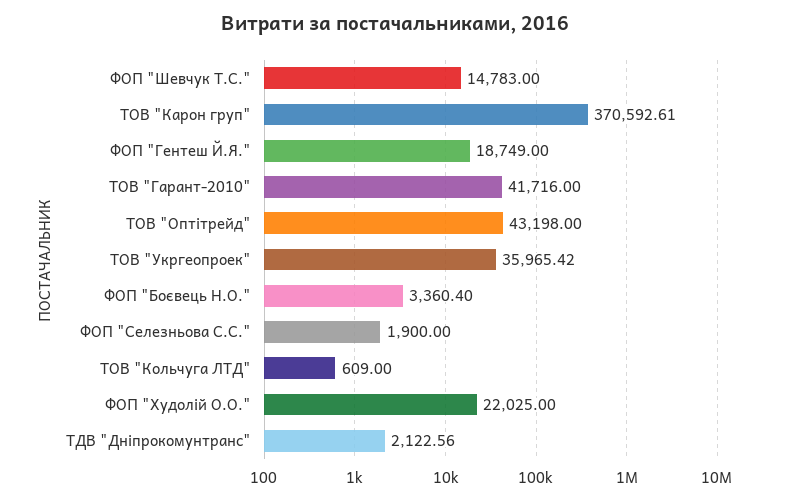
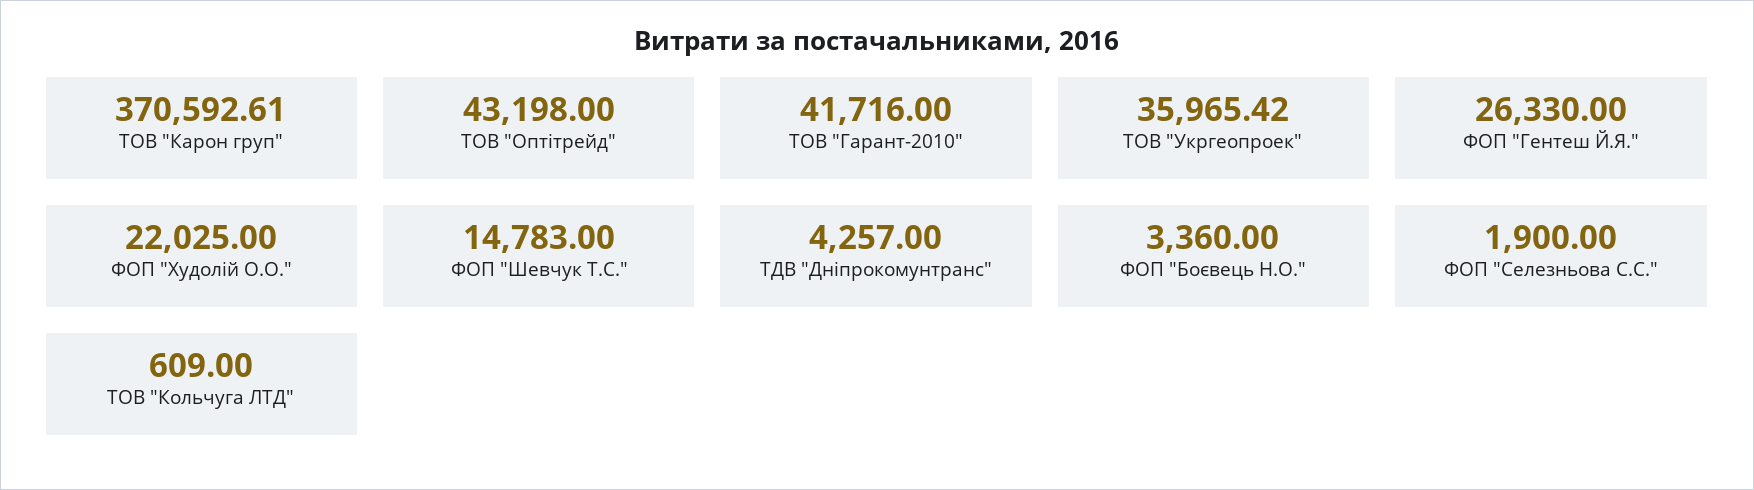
  {
    "ФОП \"Шевчук Т.С.\"": 14783,
    "ТОВ \"Карон груп\"": 370592.61,
-   "ФОП \"Гентеш Й.Я.\"": 18749,
+   "ФОП \"Гентеш Й.Я.\"": 26330,
    "ТОВ \"Гарант-2010\"": 41716,
    "ТОВ \"Оптітрейд\"": 43198,
    "ТОВ \"Укргеопроек\"": 35965.42,
-   "ФОП \"Боєвець Н.О.\"": 3360.4,
+   "ФОП \"Боєвець Н.О.\"": 3360,
    "ФОП \"Селезньова С.С.\"": 1900,
    "ТОВ \"Кольчуга ЛТД\"": 609,
    "ФОП \"Худолій О.О.\"": 22025,
-   "ТДВ \"Дніпрокомунтранс\"": 2122.56
+   "ТДВ \"Дніпрокомунтранс\"": 4257
  }

